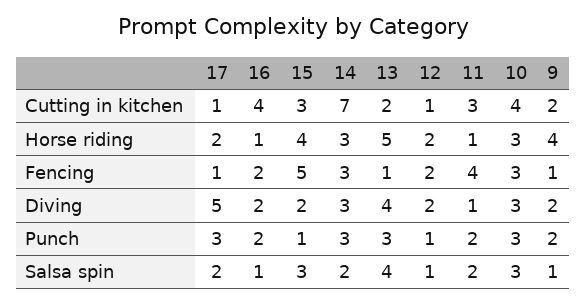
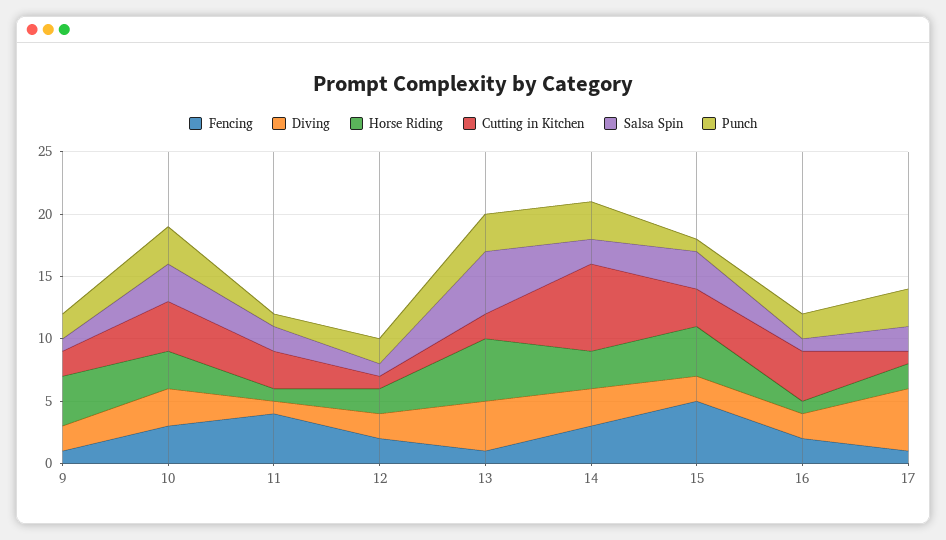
  {
    "Cutting in kitchen": {
      "17": 1,
      "16": 4,
      "15": 3,
      "14": 7,
      "13": 2,
      "12": 1,
      "11": 3,
      "10": 4,
      "9": 2
    },
    "Horse riding": {
      "17": 2,
      "16": 1,
      "15": 4,
      "14": 3,
      "13": 5,
      "12": 2,
      "11": 1,
      "10": 3,
      "9": 4
    },
    "Fencing": {
      "17": 1,
      "16": 2,
      "15": 5,
      "14": 3,
      "13": 1,
      "12": 2,
      "11": 4,
      "10": 3,
      "9": 1
    },
    "Diving": {
      "17": 5,
      "16": 2,
      "15": 2,
      "14": 3,
      "13": 4,
      "12": 2,
      "11": 1,
      "10": 3,
      "9": 2
    },
    "Punch": {
      "17": 3,
      "16": 2,
      "15": 1,
      "14": 3,
      "13": 3,
-     "12": 1,
+     "12": 2,
-     "11": 2,
+     "11": 1,
      "10": 3,
      "9": 2
    },
    "Salsa spin": {
      "17": 2,
      "16": 1,
      "15": 3,
      "14": 2,
-     "13": 4,
+     "13": 5,
      "12": 1,
      "11": 2,
      "10": 3,
      "9": 1
    }
  }

